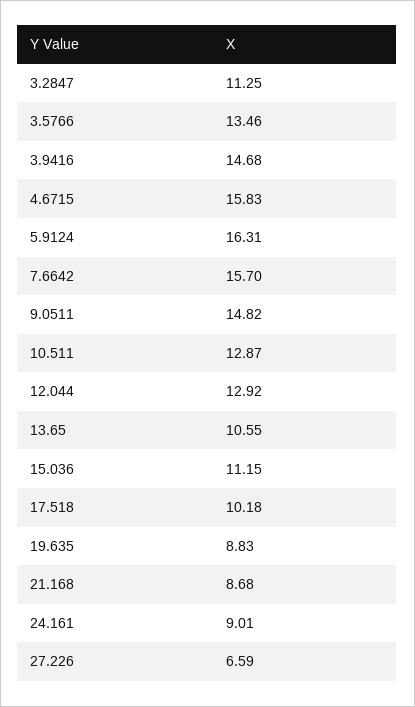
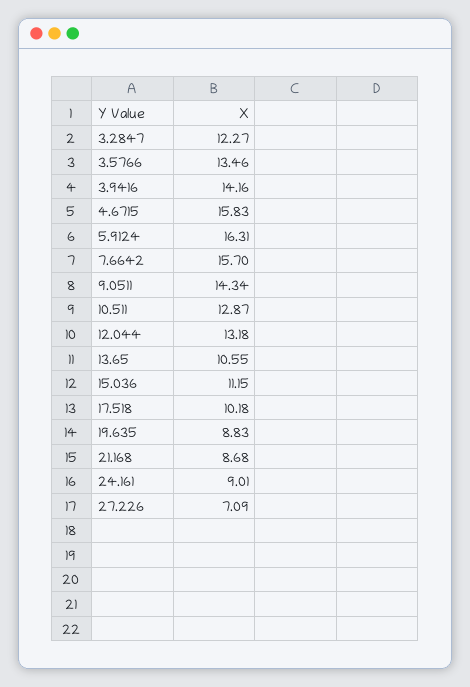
  {
-   "3.2847": 11.25,
+   "3.2847": 12.27,
    "3.5766": 13.46,
-   "3.9416": 14.68,
+   "3.9416": 14.16,
    "4.6715": 15.83,
    "5.9124": 16.31,
    "7.6642": 15.7,
-   "9.0511": 14.82,
+   "9.0511": 14.34,
    "10.511": 12.87,
-   "12.044": 12.92,
+   "12.044": 13.18,
    "13.65": 10.55,
    "15.036": 11.15,
    "17.518": 10.18,
    "19.635": 8.83,
    "21.168": 8.68,
    "24.161": 9.01,
-   "27.226": 6.59
+   "27.226": 7.09
  }

